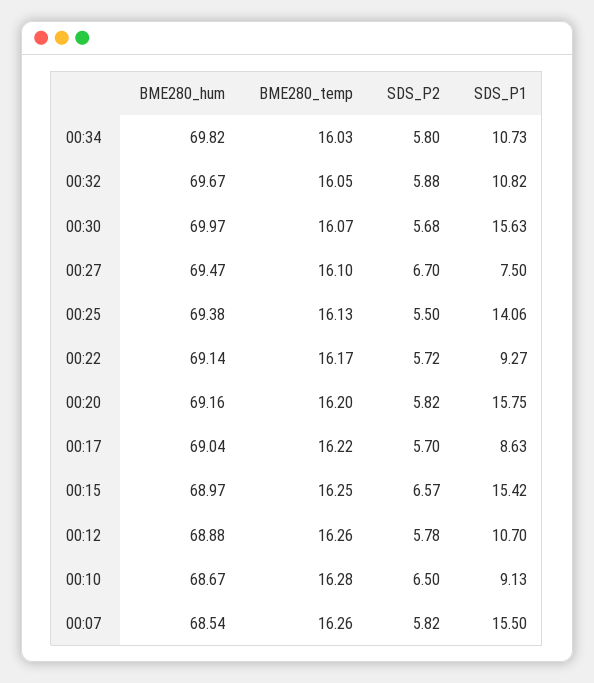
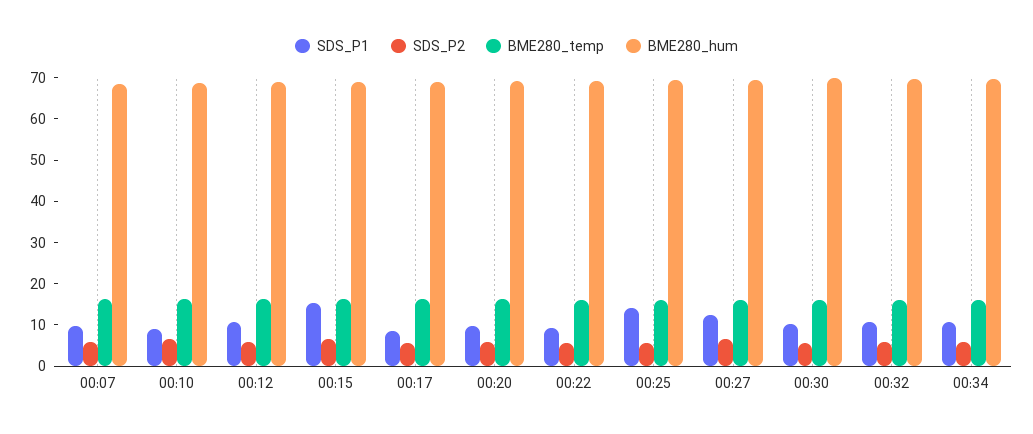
  {
    "BME280_hum": {
      "00:34": 69.82,
      "00:32": 69.67,
      "00:30": 69.97,
      "00:27": 69.47,
      "00:25": 69.38,
      "00:22": 69.14,
      "00:20": 69.16,
      "00:17": 69.04,
      "00:15": 68.97,
      "00:12": 68.88,
      "00:10": 68.67,
      "00:07": 68.54
    },
    "BME280_temp": {
      "00:34": 16.03,
      "00:32": 16.05,
      "00:30": 16.07,
      "00:27": 16.1,
      "00:25": 16.13,
      "00:22": 16.17,
      "00:20": 16.2,
      "00:17": 16.22,
      "00:15": 16.25,
      "00:12": 16.26,
      "00:10": 16.28,
      "00:07": 16.26
    },
    "SDS_P2": {
      "00:34": 5.8,
      "00:32": 5.88,
      "00:30": 5.68,
      "00:27": 6.7,
      "00:25": 5.5,
      "00:22": 5.72,
      "00:20": 5.82,
      "00:17": 5.7,
      "00:15": 6.57,
      "00:12": 5.78,
      "00:10": 6.5,
      "00:07": 5.82
    },
    "SDS_P1": {
      "00:34": 10.73,
      "00:32": 10.82,
-     "00:30": 15.63,
+     "00:30": 10,
-     "00:27": 7.5,
+     "00:27": 12,
      "00:25": 14.06,
      "00:22": 9.27,
-     "00:20": 15.75,
+     "00:20": 10,
      "00:17": 8.63,
      "00:15": 15.42,
      "00:12": 10.7,
      "00:10": 9.13,
-     "00:07": 15.5
+     "00:07": 10
    }
  }

